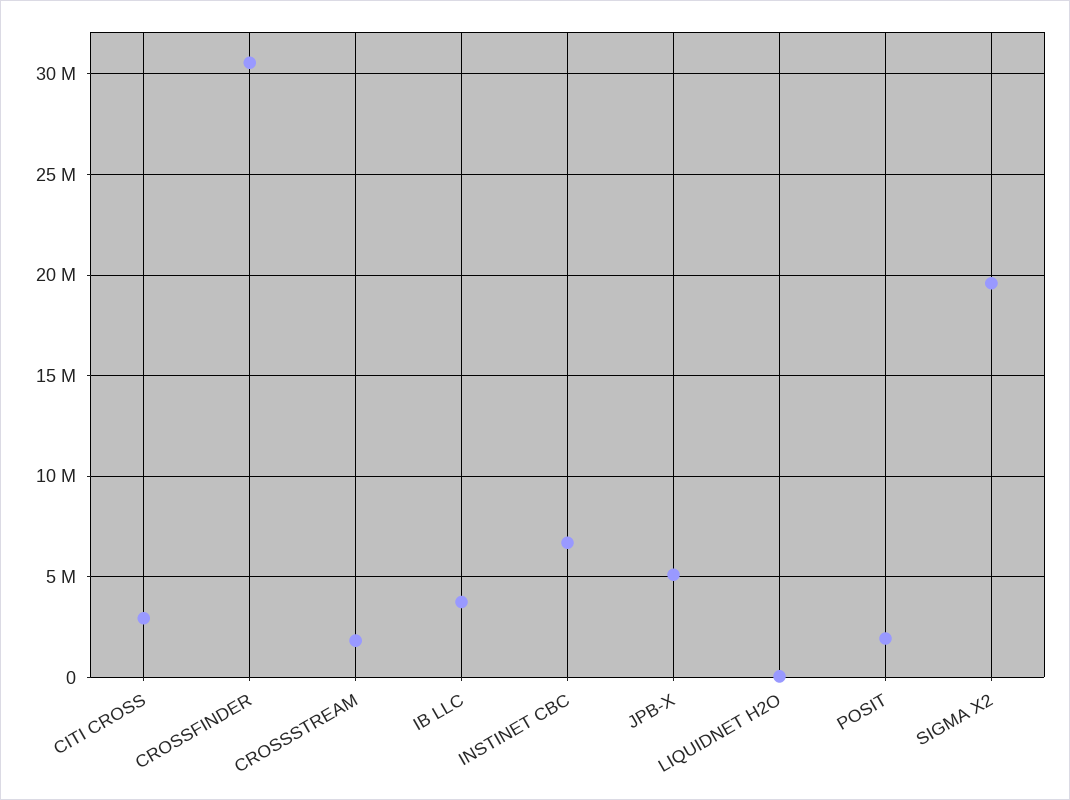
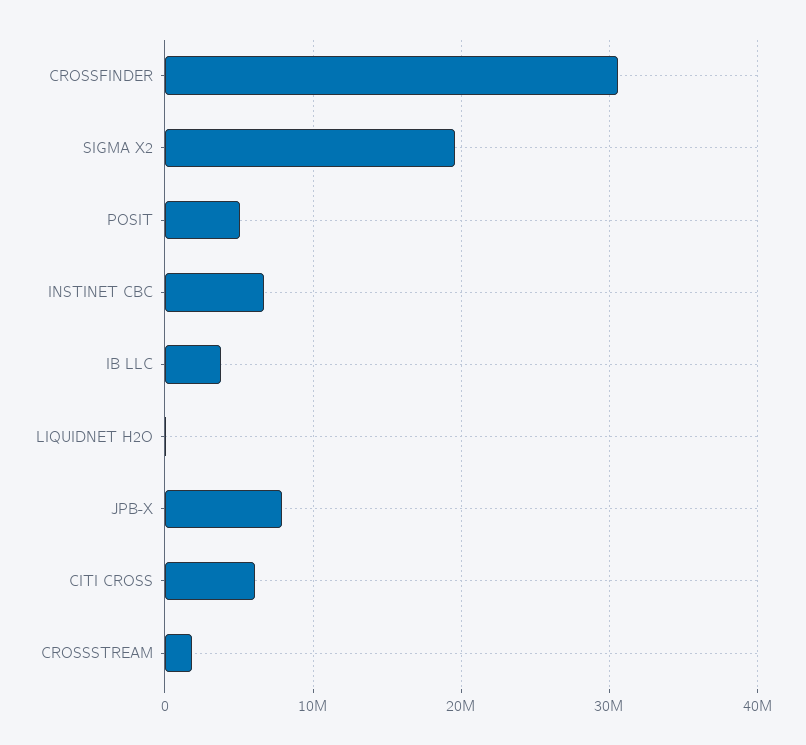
  {
-   "CITI CROSS": 3000000,
+   "CITI CROSS": 6000000,
    "CROSSFINDER": 30500000,
    "CROSSSTREAM": 2000000,
    "IB LLC": 3500000,
    "INSTINET CBC": 6500000,
-   "JPB-X": 5000000,
+   "JPB-X": 8000000,
    "LIQUIDNET H2O": 0,
-   "POSIT": 2000000,
+   "POSIT": 5000000,
    "SIGMA X2": 19500000
  }

